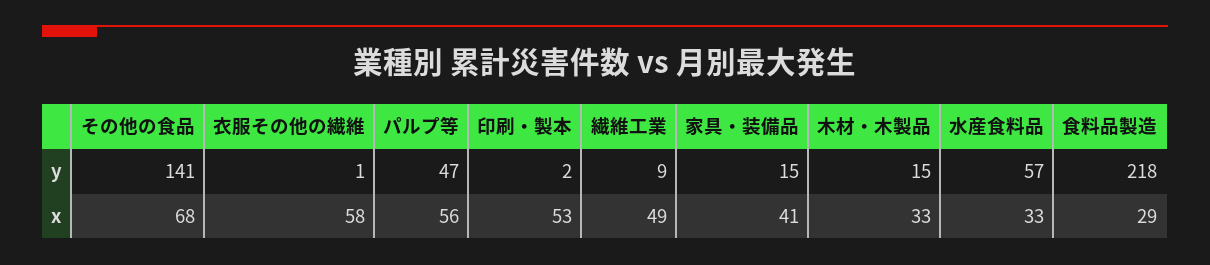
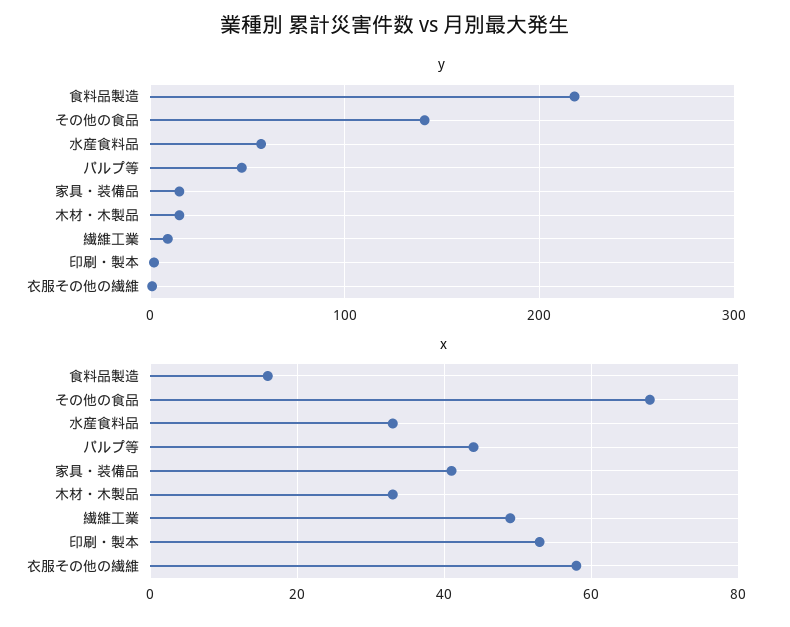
  {
    "y": {
      "その他の食品": 141,
      "衣服その他の繊維": 1,
      "パルプ等": 47,
      "印刷・製本": 2,
      "繊維工業": 9,
      "家具・装備品": 15,
      "木材・木製品": 15,
      "水産食料品": 57,
      "食料品製造": 218
    },
    "x": {
      "その他の食品": 68,
      "衣服その他の繊維": 58,
-     "パルプ等": 56,
+     "パルプ等": 45,
      "印刷・製本": 53,
      "繊維工業": 49,
      "家具・装備品": 41,
      "木材・木製品": 33,
      "水産食料品": 33,
-     "食料品製造": 29
+     "食料品製造": 15
    }
  }

